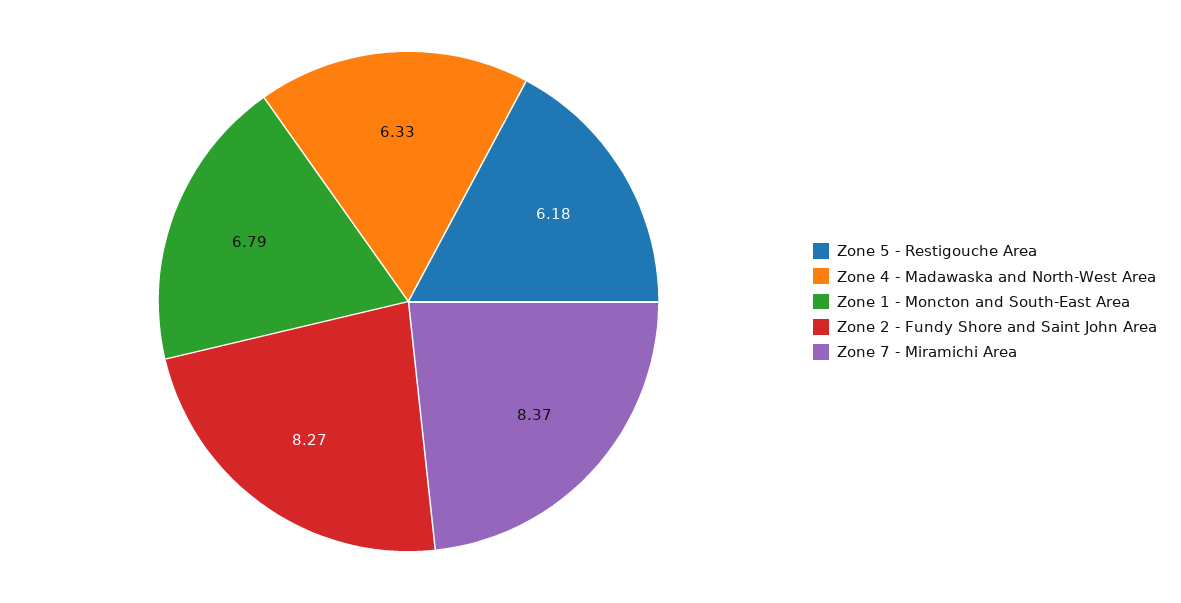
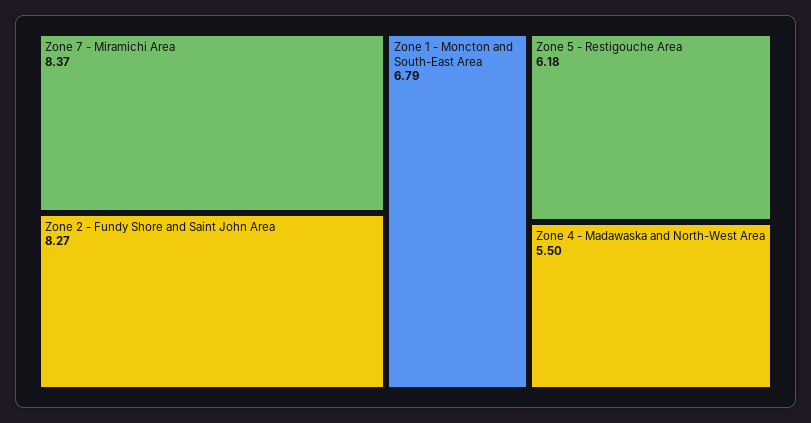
  {
    "Zone 5 - Restigouche Area": 6.18,
-   "Zone 4 - Madawaska and North-West Area": 6.33,
+   "Zone 4 - Madawaska and North-West Area": 5.5,
    "Zone 1 - Moncton and South-East Area": 6.79,
    "Zone 2 - Fundy Shore and Saint John Area": 8.27,
    "Zone 7 - Miramichi Area": 8.37
  }

